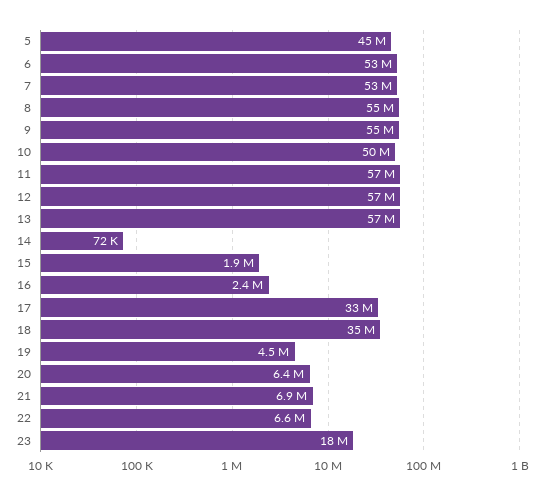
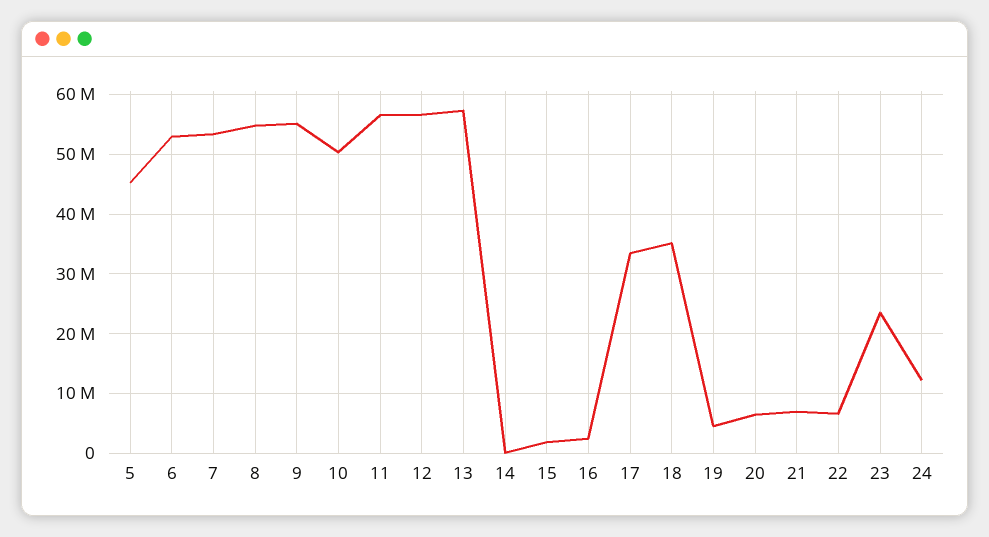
  {
    "5": 45000000,
    "6": 53000000,
    "7": 53000000,
    "8": 55000000,
    "9": 55000000,
    "10": 50000000,
    "11": 57000000,
    "12": 57000000,
    "13": 57000000,
    "14": 72000,
    "15": 1900000,
    "16": 2400000,
    "17": 33000000,
    "18": 35000000,
    "19": 4500000,
    "20": 6400000,
    "21": 6900000,
    "22": 6600000,
-   "23": 18000000
+   "23": 24000000,
+   "24": 12000000
  }

